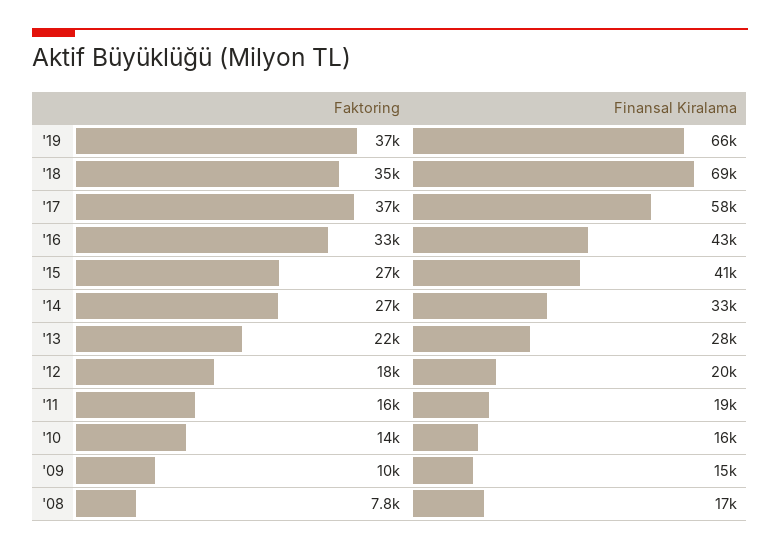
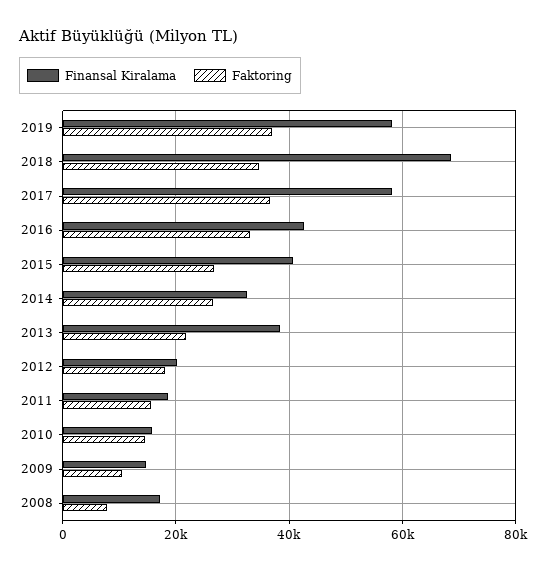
  {
    "Faktoring": {
      "'19": 37000,
      "'18": 35000,
      "'17": 37000,
      "'16": 33000,
      "'15": 27000,
      "'14": 27000,
      "'13": 22000,
      "'12": 18000,
      "'11": 16000,
      "'10": 14000,
      "'09": 10000,
      "'08": 7800
    },
    "Finansal Kiralama": {
-     "'19": 66000,
+     "'19": 58000,
      "'18": 69000,
      "'17": 58000,
      "'16": 43000,
      "'15": 41000,
      "'14": 33000,
-     "'13": 28000,
+     "'13": 38000,
      "'12": 20000,
      "'11": 19000,
      "'10": 16000,
      "'09": 15000,
      "'08": 17000
    }
  }

